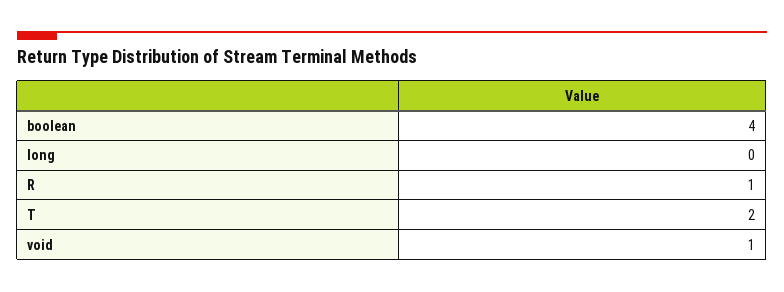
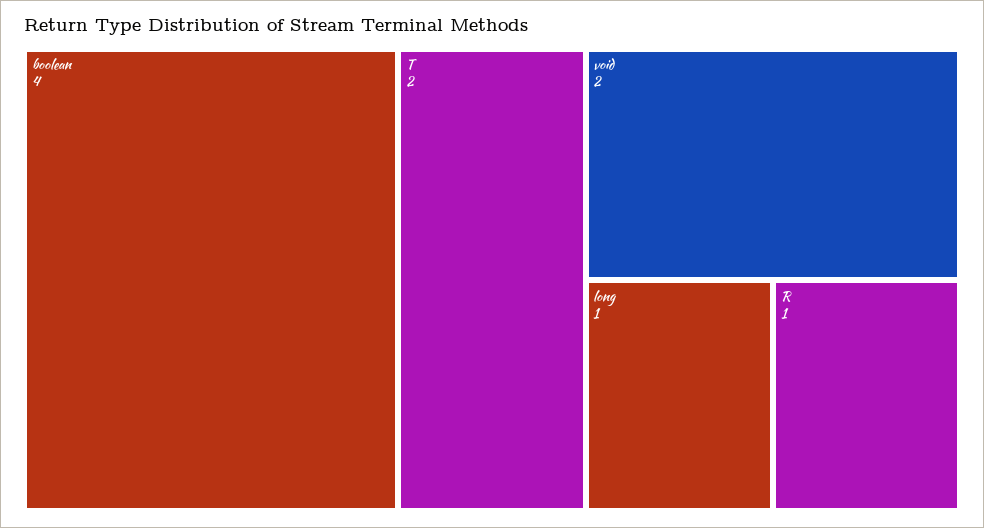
  {
    "boolean": 4,
-   "long": 0,
+   "long": 1,
    "R": 1,
    "T": 2,
-   "void": 1
+   "void": 2
  }

